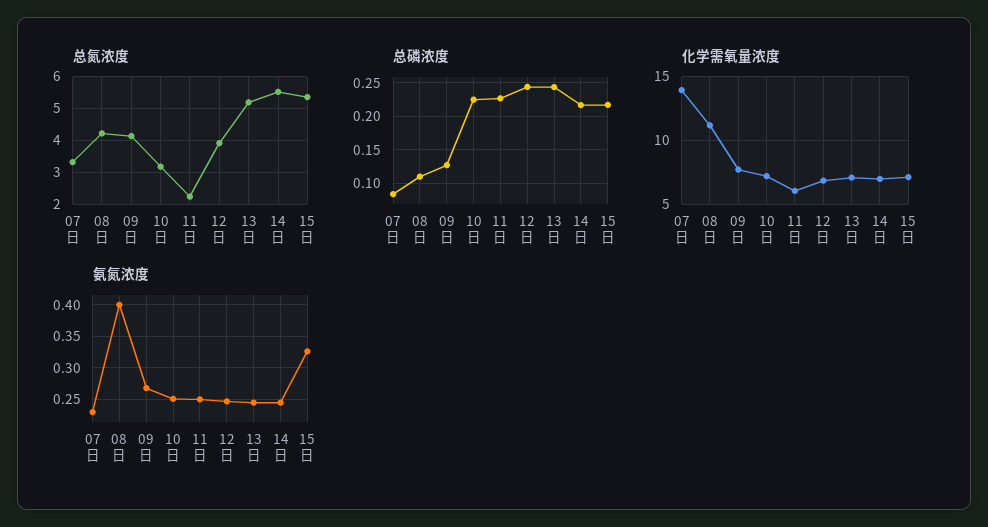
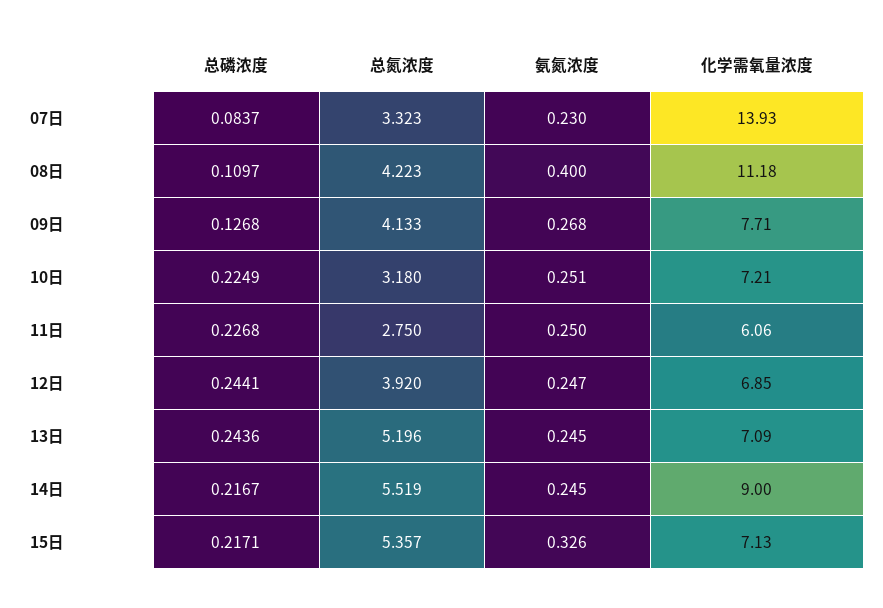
  {
    "总氮浓度": {
      "07日": 3.323,
      "08日": 4.223,
      "09日": 4.133,
      "10日": 3.18,
-     "11日": 2.2,
+     "11日": 2.75,
      "12日": 3.92,
      "13日": 5.196,
      "14日": 5.519,
      "15日": 5.357
    },
    "总磷浓度": {
      "07日": 0.0837,
      "08日": 0.1097,
      "09日": 0.1268,
      "10日": 0.2249,
      "11日": 0.2268,
      "12日": 0.2441,
      "13日": 0.2436,
      "14日": 0.2167,
      "15日": 0.2171
    },
    "化学需氧量浓度": {
      "07日": 13.93,
      "08日": 11.18,
      "09日": 7.71,
      "10日": 7.21,
      "11日": 6.06,
      "12日": 6.85,
      "13日": 7.09,
-     "14日": 7,
+     "14日": 9,
      "15日": 7.13
    },
    "氨氮浓度": {
      "07日": 0.23,
      "08日": 0.4,
      "09日": 0.268,
      "10日": 0.251,
      "11日": 0.25,
      "12日": 0.247,
      "13日": 0.245,
      "14日": 0.245,
      "15日": 0.326
    }
  }

